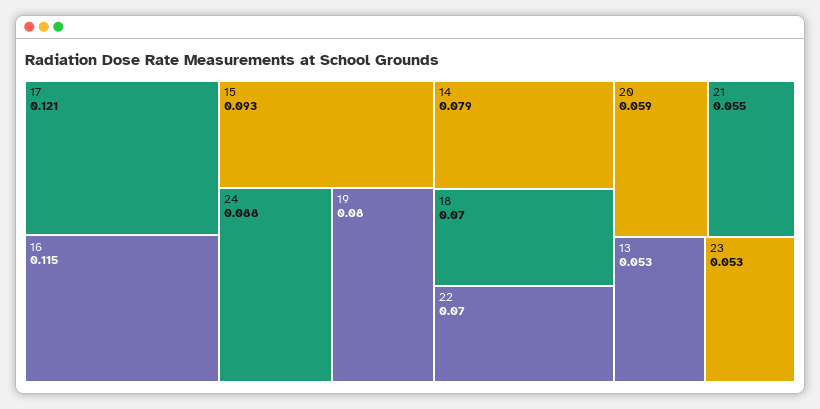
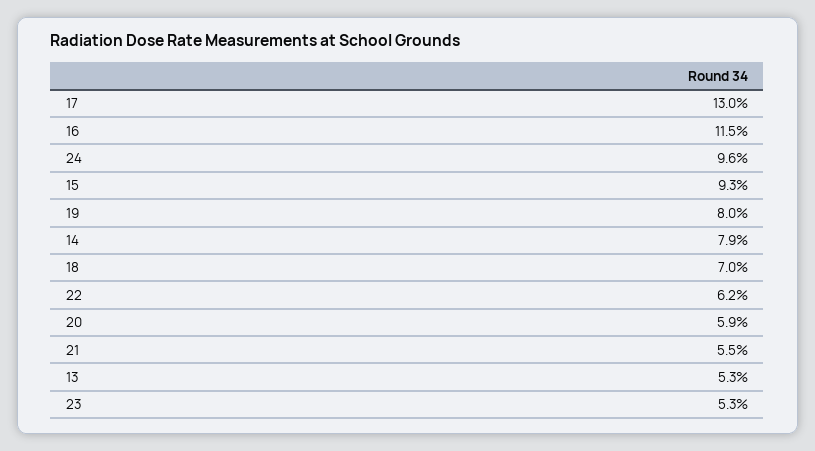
  {
-   "17": 0.121,
+   "17": 0.13,
    "16": 0.115,
    "15": 0.093,
-   "24": 0.088,
+   "24": 0.096,
    "19": 0.08,
    "14": 0.079,
    "18": 0.07,
-   "22": 0.07,
+   "22": 0.062,
    "20": 0.059,
    "21": 0.055,
    "13": 0.053,
    "23": 0.053
  }

